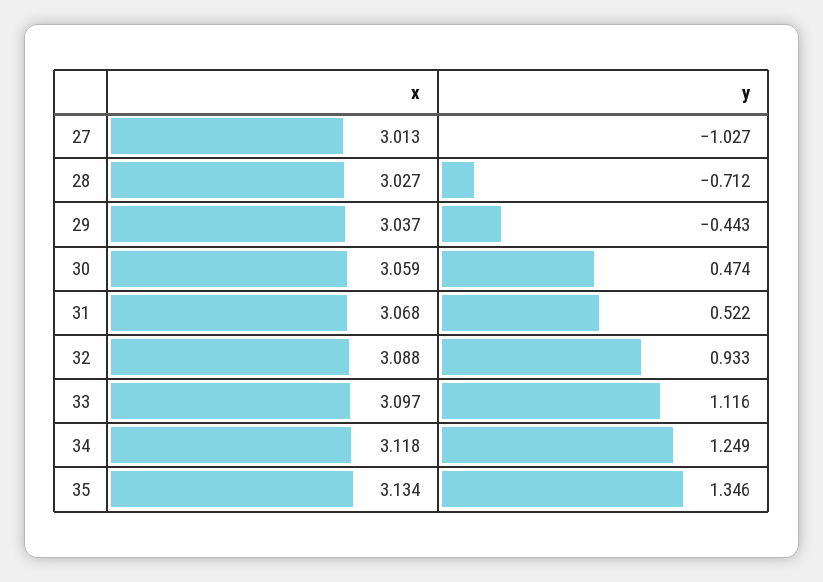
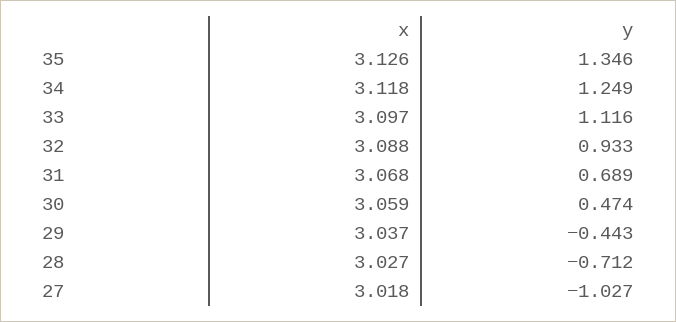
  {
    "x": {
-     "27": 3.013,
+     "27": 3.018,
      "28": 3.027,
      "29": 3.037,
      "30": 3.059,
      "31": 3.068,
      "32": 3.088,
      "33": 3.097,
      "34": 3.118,
-     "35": 3.134
+     "35": 3.126
    },
    "y": {
      "27": -1.027,
      "28": -0.712,
      "29": -0.443,
      "30": 0.474,
-     "31": 0.522,
+     "31": 0.689,
      "32": 0.933,
      "33": 1.116,
      "34": 1.249,
      "35": 1.346
    }
  }

